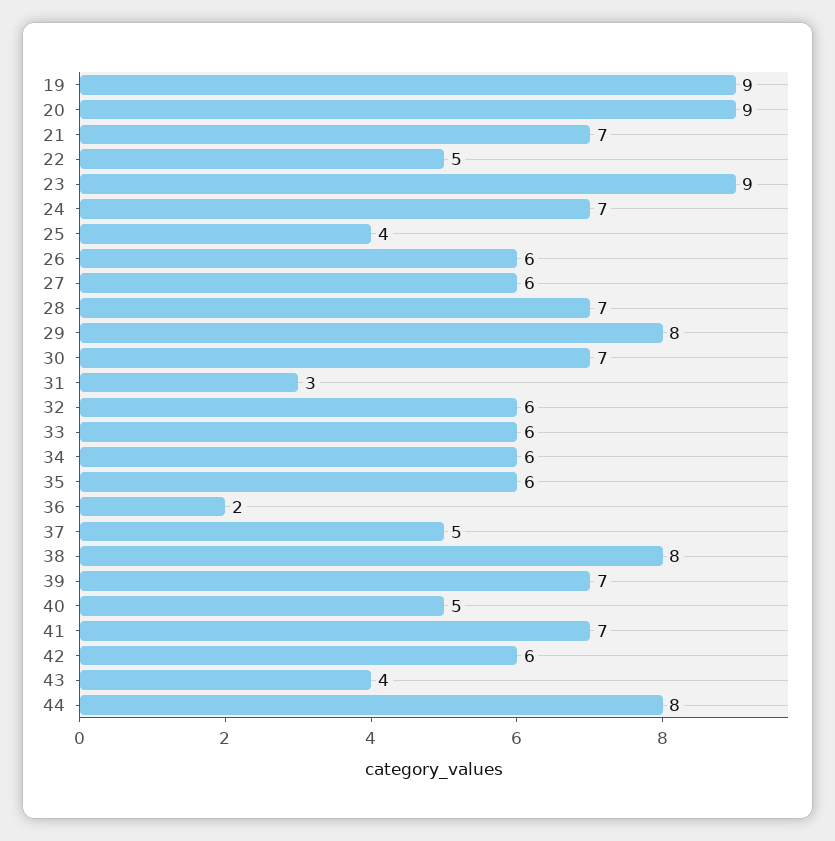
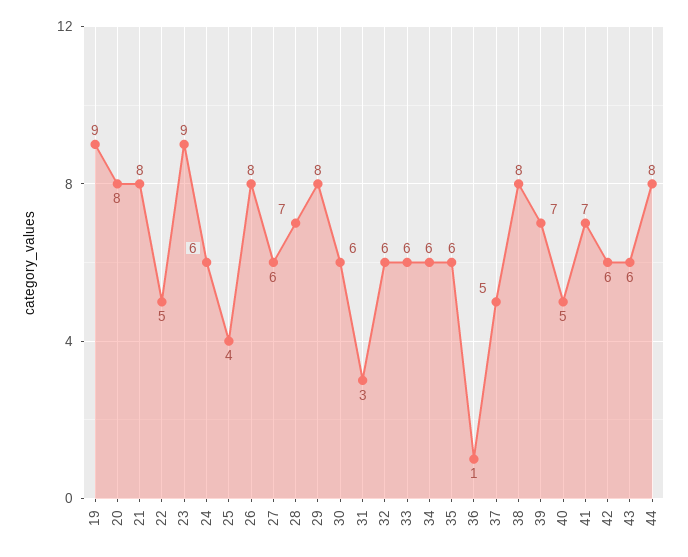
  {
    "19": 9,
-   "20": 9,
+   "20": 8,
-   "21": 7,
+   "21": 8,
    "22": 5,
    "23": 9,
-   "24": 7,
+   "24": 6,
    "25": 4,
-   "26": 6,
+   "26": 8,
    "27": 6,
    "28": 7,
    "29": 8,
-   "30": 7,
+   "30": 6,
    "31": 3,
    "32": 6,
    "33": 6,
    "34": 6,
    "35": 6,
-   "36": 2,
+   "36": 1,
    "37": 5,
    "38": 8,
    "39": 7,
    "40": 5,
    "41": 7,
    "42": 6,
-   "43": 4,
+   "43": 6,
    "44": 8
  }

